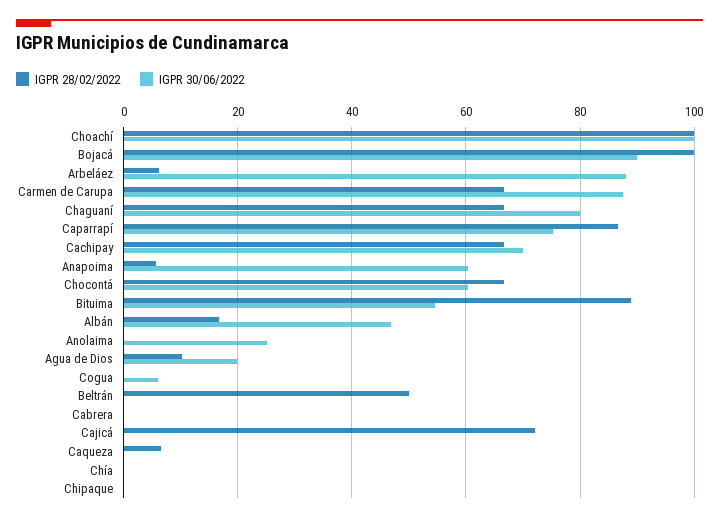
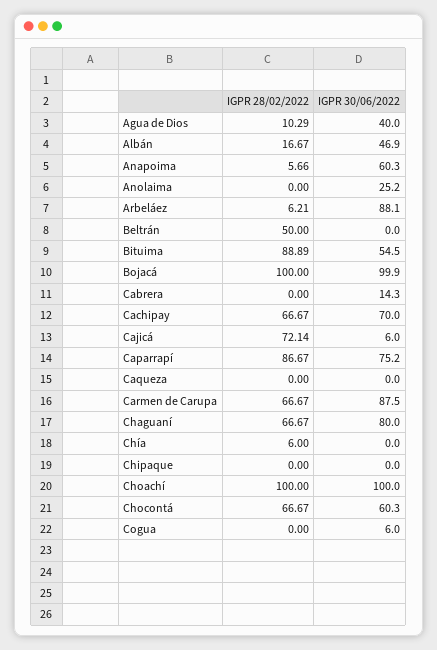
  {
    "IGPR 28/02/2022": {
      "Choachí": 100,
      "Bojacá": 100,
      "Arbeláez": 6.21,
      "Carmen de Carupa": 66.67,
      "Chaguaní": 66.67,
      "Caparrapí": 86.67,
      "Cachipay": 66.67,
      "Anapoima": 5.66,
      "Chocontá": 66.67,
      "Bituima": 88.89,
      "Albán": 16.67,
      "Anolaima": 0,
      "Agua de Dios": 10.29,
      "Cogua": 0,
      "Beltrán": 50,
      "Cabrera": 0,
      "Cajicá": 72.14,
-     "Caqueza": 6,
+     "Caqueza": 0,
-     "Chía": 0,
+     "Chía": 6,
      "Chipaque": 0
    },
    "IGPR 30/06/2022": {
      "Choachí": 100,
-     "Bojacá": 90,
+     "Bojacá": 99.9,
      "Arbeláez": 88.1,
      "Carmen de Carupa": 87.5,
      "Chaguaní": 80,
      "Caparrapí": 75.2,
      "Cachipay": 70,
      "Anapoima": 60.3,
      "Chocontá": 60.3,
      "Bituima": 54.5,
      "Albán": 46.9,
      "Anolaima": 25.2,
-     "Agua de Dios": 20,
+     "Agua de Dios": 40,
      "Cogua": 6,
      "Beltrán": 0,
-     "Cabrera": 0,
+     "Cabrera": 14.3,
-     "Cajicá": 0,
+     "Cajicá": 6,
      "Caqueza": 0,
      "Chía": 0,
      "Chipaque": 0
    }
  }

